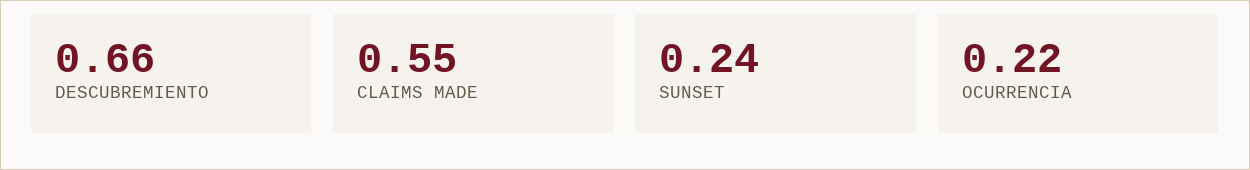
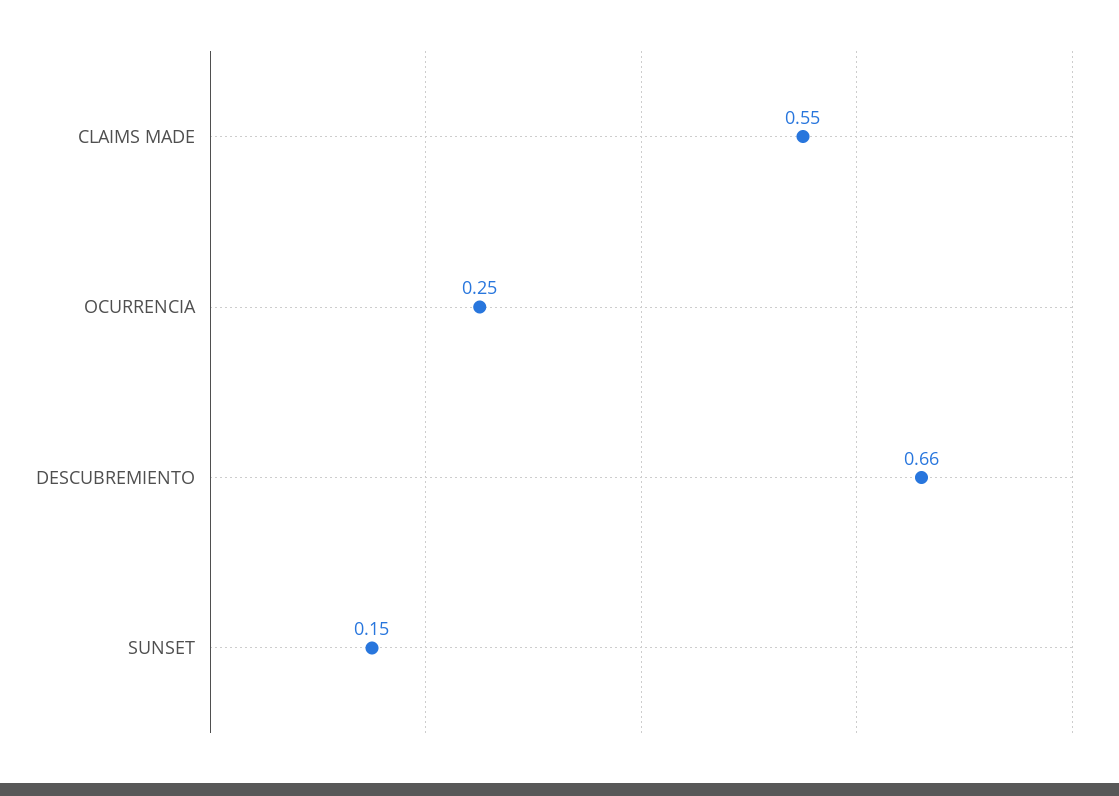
  {
    "DESCUBREMIENTO": 0.66,
    "CLAIMS MADE": 0.55,
-   "SUNSET": 0.24,
+   "SUNSET": 0.15,
-   "OCURRENCIA": 0.22
+   "OCURRENCIA": 0.25
  }

